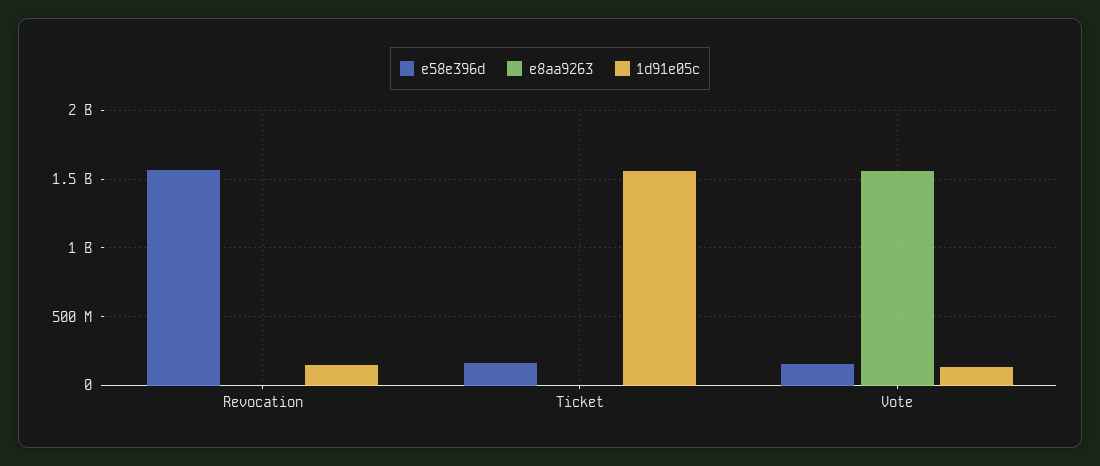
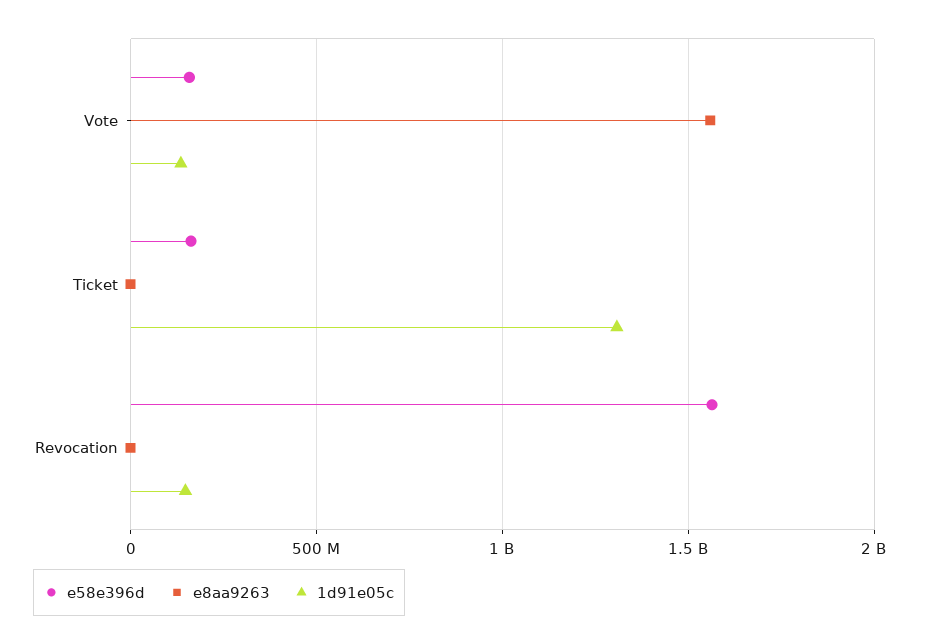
  {
    "e58e396d": {
      "Revocation": 1550000000,
      "Ticket": 150000000,
      "Vote": 150000000
    },
    "e8aa9263": {
      "Revocation": 0,
      "Ticket": 0,
      "Vote": 1550000000
    },
    "1d91e05c": {
      "Revocation": 150000000,
-     "Ticket": 1550000000,
+     "Ticket": 1300000000,
      "Vote": 150000000
    }
  }

